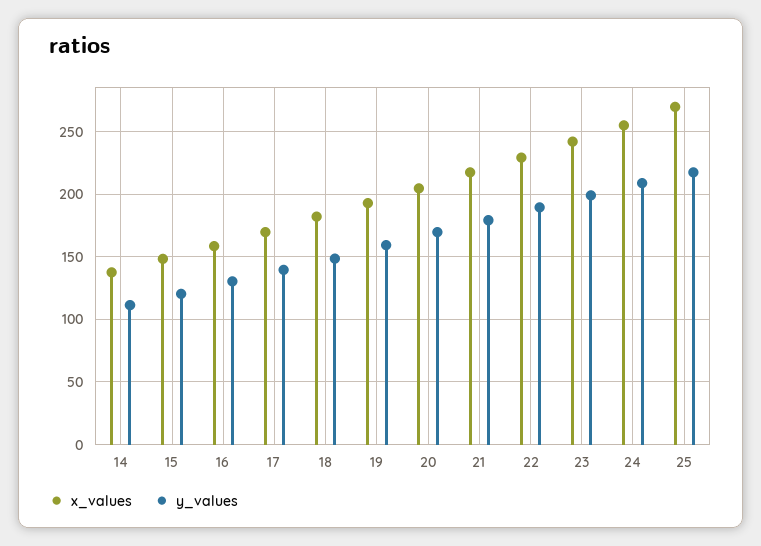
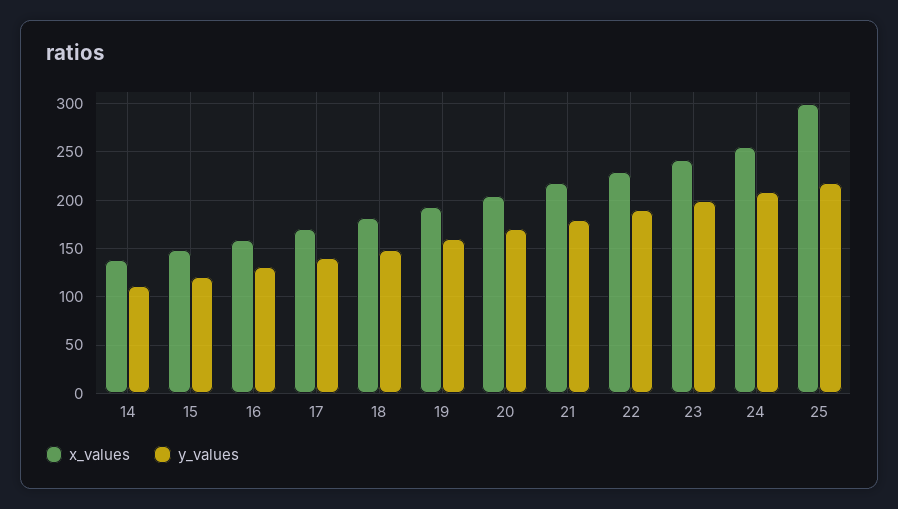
  {
    "x_values": {
      "14": 140,
      "15": 150,
      "16": 160,
      "17": 170,
      "18": 180,
      "19": 195,
      "20": 205,
      "21": 220,
      "22": 230,
      "23": 240,
      "24": 255,
-     "25": 270
+     "25": 300
    },
    "y_values": {
      "14": 110,
      "15": 120,
      "16": 130,
      "17": 140,
      "18": 150,
      "19": 160,
      "20": 170,
      "21": 180,
      "22": 190,
      "23": 200,
      "24": 210,
      "25": 220
    }
  }

